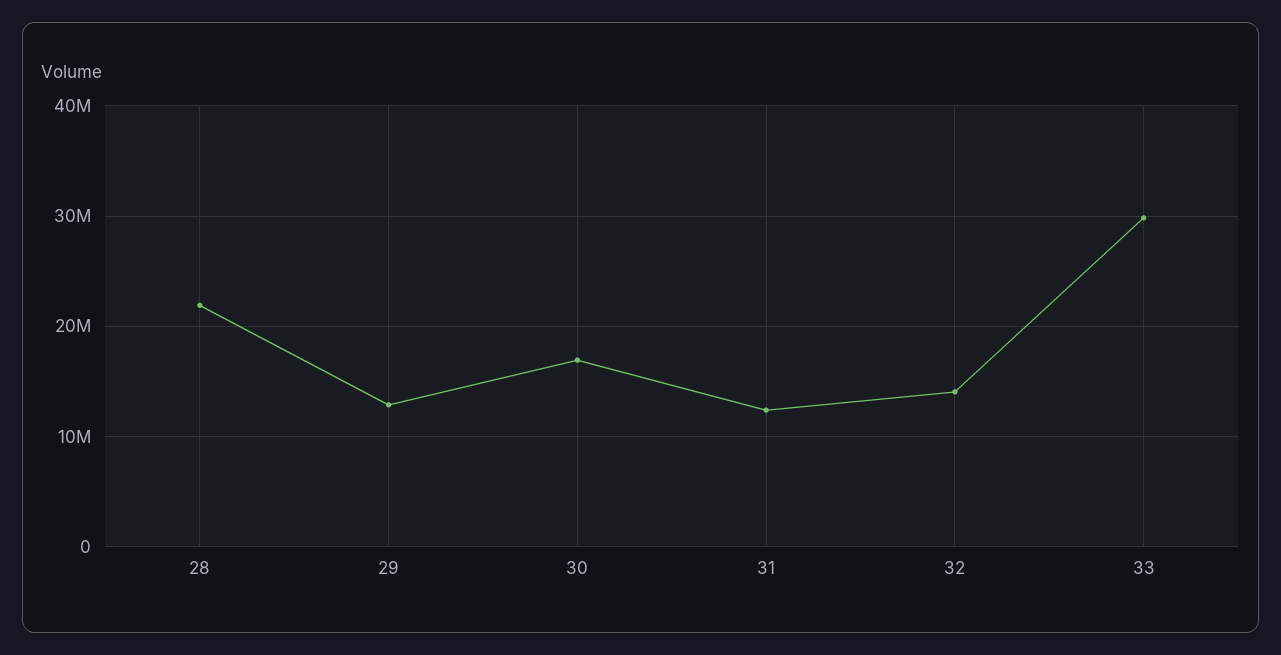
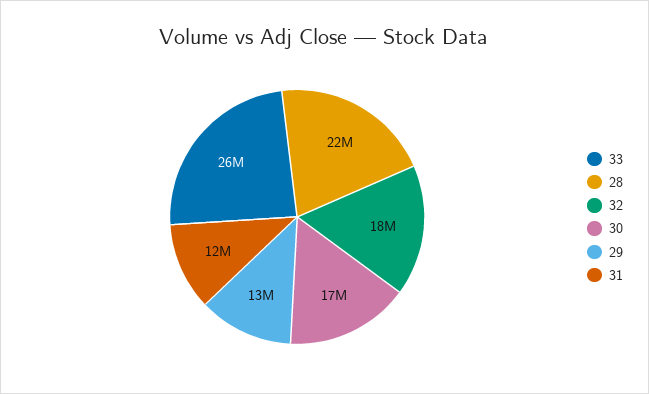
  {
    "28": 22000000,
    "29": 13000000,
    "30": 17000000,
    "31": 12000000,
-   "32": 14000000,
+   "32": 18000000,
-   "33": 30000000
+   "33": 26000000
  }

